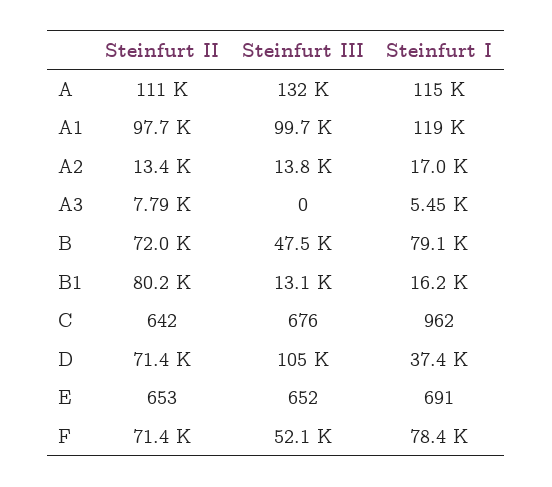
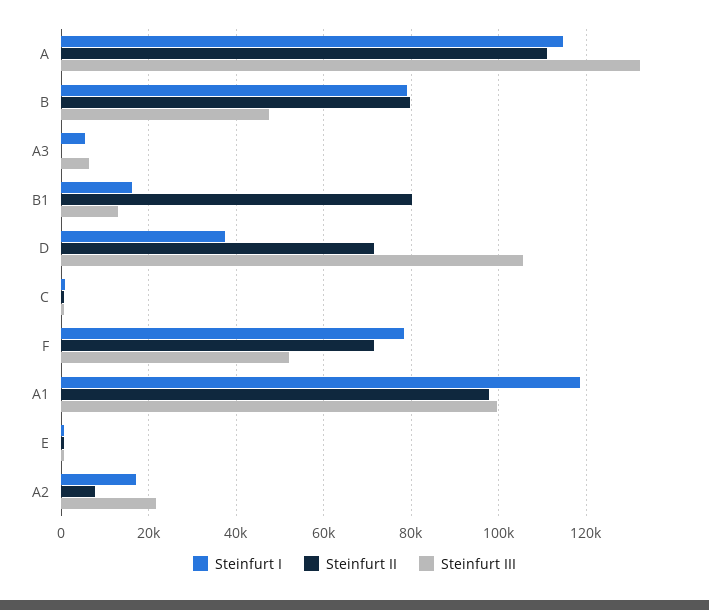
  {
    "Steinfurt II": {
      "A": 111000,
      "A1": 97700,
-     "A2": 13400,
+     "A2": 8000,
-     "A3": 7790,
+     "A3": 0,
-     "B": 72000,
+     "B": 80000,
      "B1": 80200,
      "C": 642,
      "D": 71400,
      "E": 653,
      "F": 71400
    },
    "Steinfurt III": {
      "A": 132000,
      "A1": 99700,
-     "A2": 13800,
+     "A2": 22000,
-     "A3": 0,
+     "A3": 6000,
      "B": 47500,
      "B1": 13100,
      "C": 676,
      "D": 105000,
      "E": 652,
      "F": 52100
    },
    "Steinfurt I": {
      "A": 115000,
      "A1": 119000,
      "A2": 17000,
      "A3": 5450,
      "B": 79100,
      "B1": 16200,
      "C": 962,
      "D": 37400,
      "E": 691,
      "F": 78400
    }
  }

